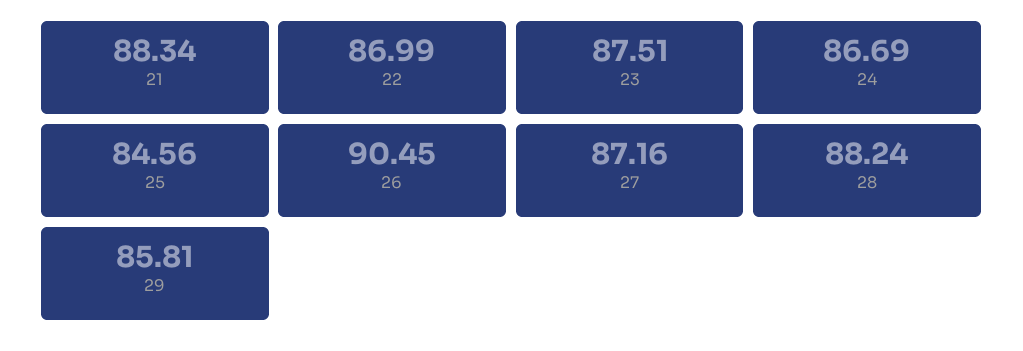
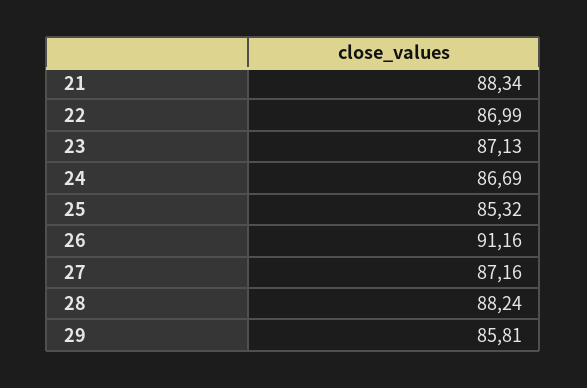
  {
    "21": 88.34,
    "22": 86.99,
-   "23": 87.51,
+   "23": 87.13,
    "24": 86.69,
-   "25": 84.56,
+   "25": 85.32,
-   "26": 90.45,
+   "26": 91.16,
    "27": 87.16,
    "28": 88.24,
    "29": 85.81
  }

